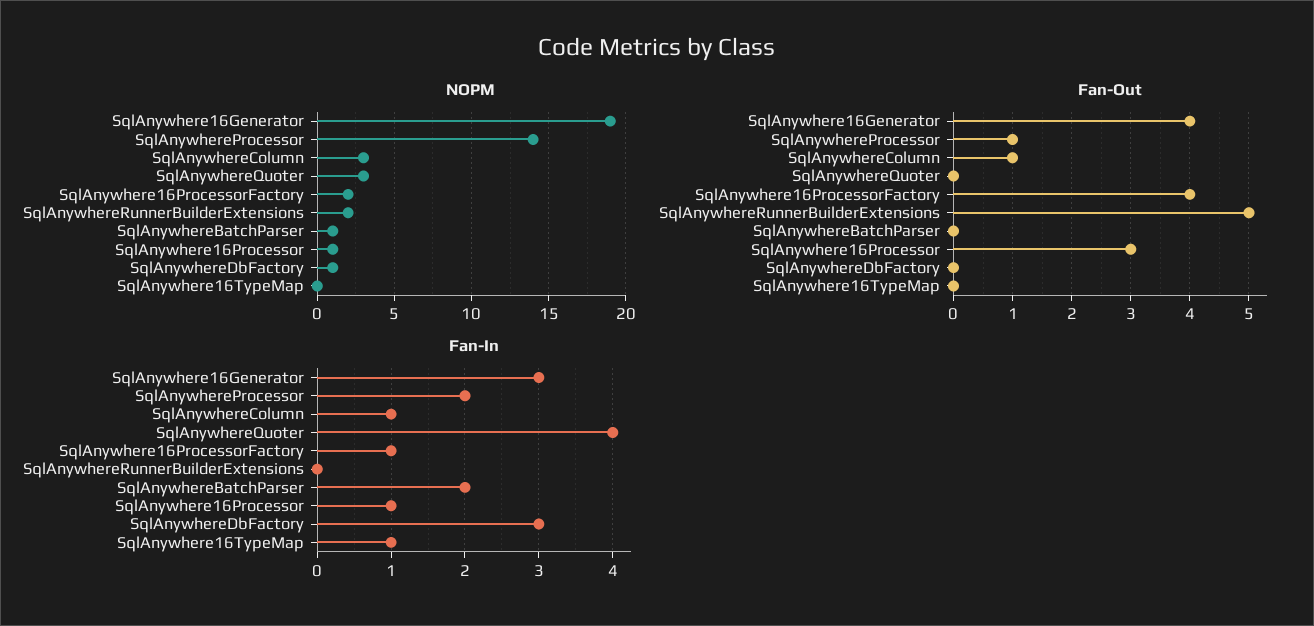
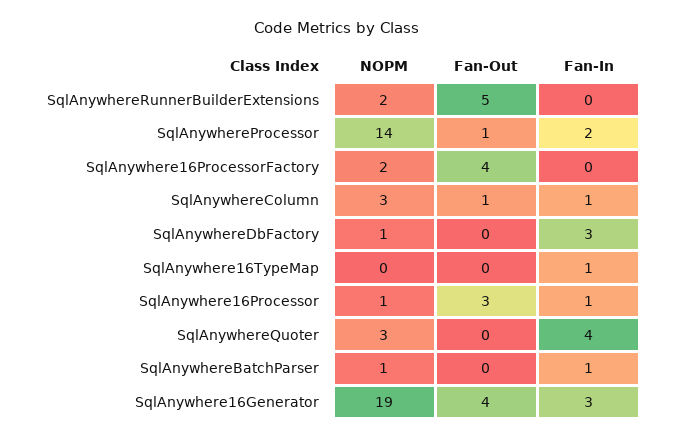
  {
    "NOPM": {
      "SqlAnywhere16Generator": 19,
      "SqlAnywhereProcessor": 14,
      "SqlAnywhereColumn": 3,
      "SqlAnywhereQuoter": 3,
      "SqlAnywhere16ProcessorFactory": 2,
      "SqlAnywhereRunnerBuilderExtensions": 2,
      "SqlAnywhereBatchParser": 1,
      "SqlAnywhere16Processor": 1,
      "SqlAnywhereDbFactory": 1,
      "SqlAnywhere16TypeMap": 0
    },
    "Fan-Out": {
      "SqlAnywhere16Generator": 4,
      "SqlAnywhereProcessor": 1,
      "SqlAnywhereColumn": 1,
      "SqlAnywhereQuoter": 0,
      "SqlAnywhere16ProcessorFactory": 4,
      "SqlAnywhereRunnerBuilderExtensions": 5,
      "SqlAnywhereBatchParser": 0,
      "SqlAnywhere16Processor": 3,
      "SqlAnywhereDbFactory": 0,
      "SqlAnywhere16TypeMap": 0
    },
    "Fan-In": {
      "SqlAnywhere16Generator": 3,
      "SqlAnywhereProcessor": 2,
      "SqlAnywhereColumn": 1,
      "SqlAnywhereQuoter": 4,
-     "SqlAnywhere16ProcessorFactory": 1,
+     "SqlAnywhere16ProcessorFactory": 0,
      "SqlAnywhereRunnerBuilderExtensions": 0,
-     "SqlAnywhereBatchParser": 2,
+     "SqlAnywhereBatchParser": 1,
      "SqlAnywhere16Processor": 1,
      "SqlAnywhereDbFactory": 3,
      "SqlAnywhere16TypeMap": 1
    }
  }

